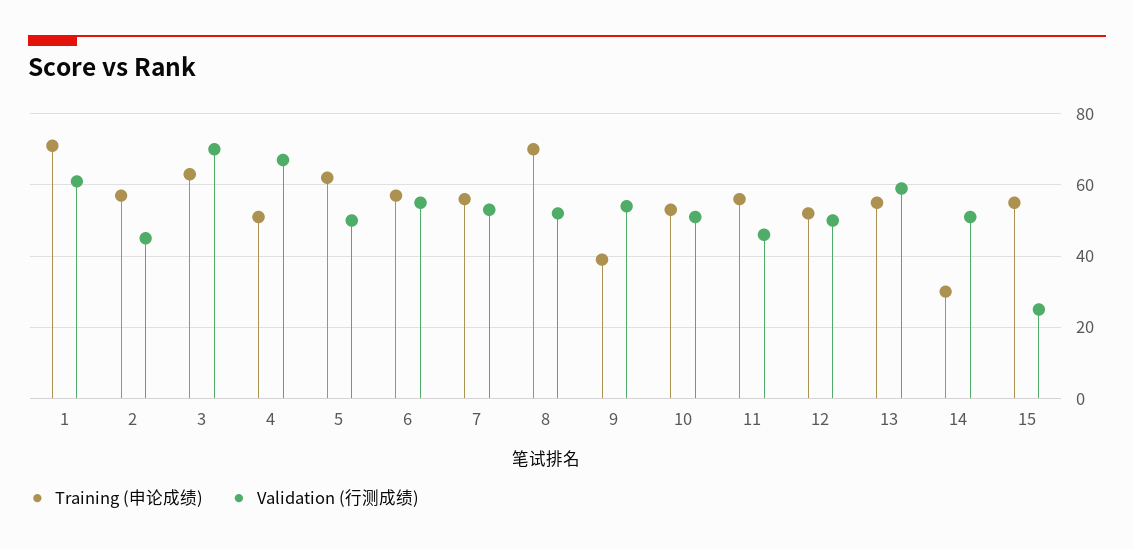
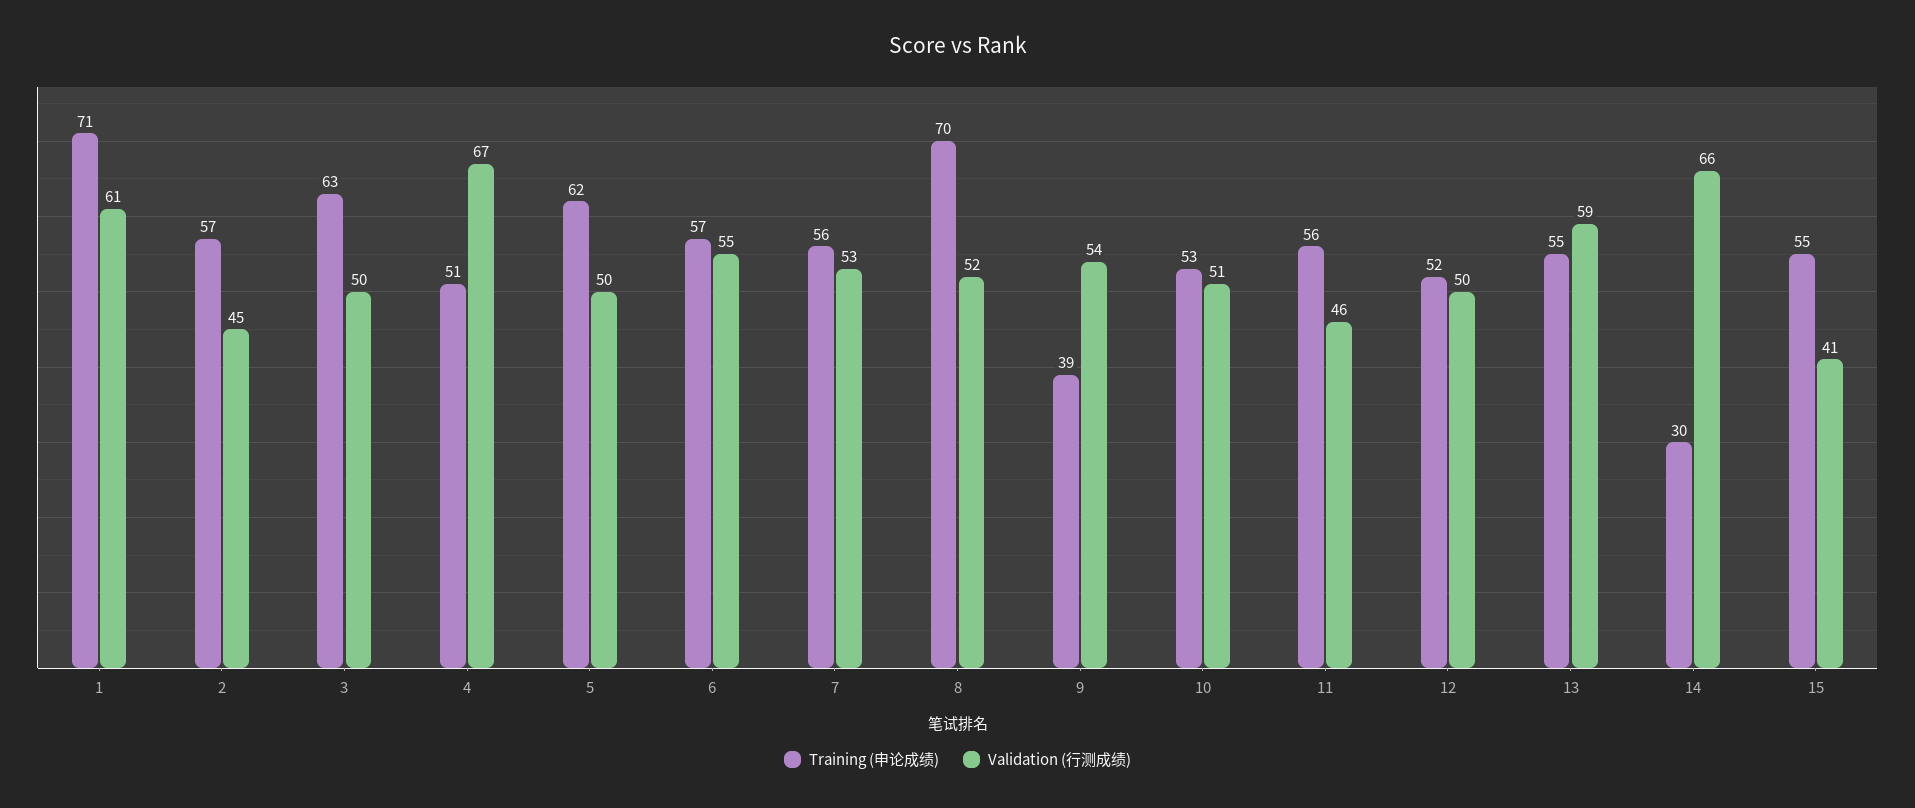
  {
    "Training (申论成绩)": {
      "1": 71,
      "2": 57,
      "3": 63,
      "4": 51,
      "5": 62,
      "6": 57,
      "7": 56,
      "8": 70,
      "9": 39,
      "10": 53,
      "11": 56,
      "12": 52,
      "13": 55,
      "14": 30,
      "15": 55
    },
    "Validation (行测成绩)": {
      "1": 61,
      "2": 45,
-     "3": 70,
+     "3": 50,
      "4": 67,
      "5": 50,
      "6": 55,
      "7": 53,
      "8": 52,
      "9": 54,
      "10": 51,
      "11": 46,
      "12": 50,
      "13": 59,
-     "14": 50,
+     "14": 66,
-     "15": 25
+     "15": 41
    }
  }

